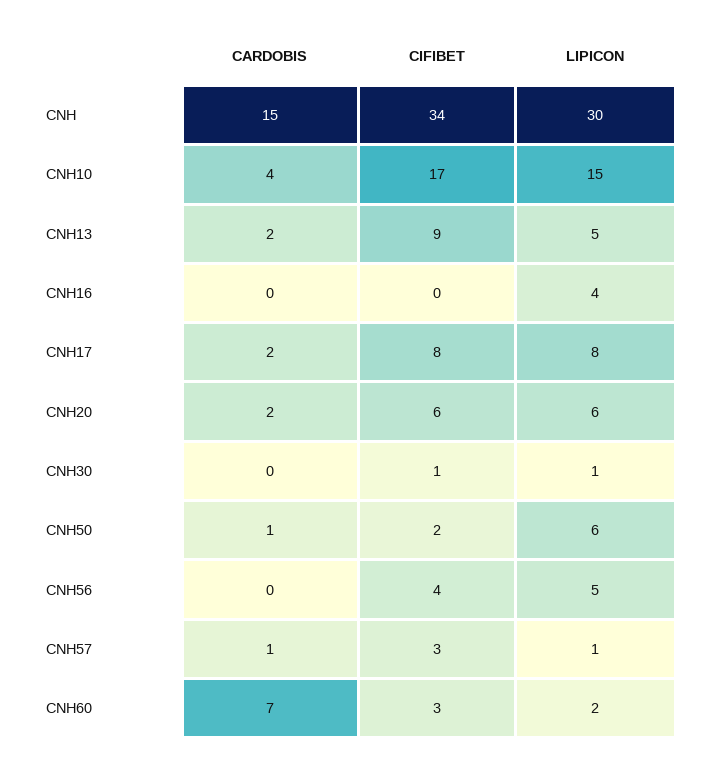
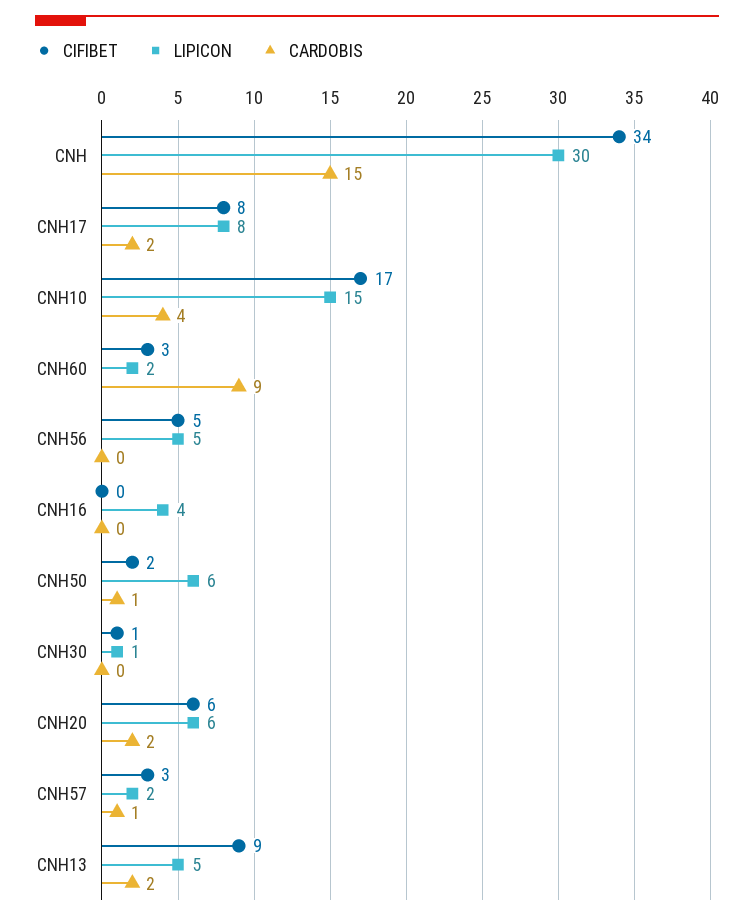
  {
    "CARDOBIS": {
      "CNH": 15,
      "CNH10": 4,
      "CNH13": 2,
      "CNH16": 0,
      "CNH17": 2,
      "CNH20": 2,
      "CNH30": 0,
      "CNH50": 1,
      "CNH56": 0,
      "CNH57": 1,
-     "CNH60": 7
+     "CNH60": 9
    },
    "CIFIBET": {
      "CNH": 34,
      "CNH10": 17,
      "CNH13": 9,
      "CNH16": 0,
      "CNH17": 8,
      "CNH20": 6,
      "CNH30": 1,
      "CNH50": 2,
-     "CNH56": 4,
+     "CNH56": 5,
      "CNH57": 3,
      "CNH60": 3
    },
    "LIPICON": {
      "CNH": 30,
      "CNH10": 15,
      "CNH13": 5,
      "CNH16": 4,
      "CNH17": 8,
      "CNH20": 6,
      "CNH30": 1,
      "CNH50": 6,
      "CNH56": 5,
-     "CNH57": 1,
+     "CNH57": 2,
      "CNH60": 2
    }
  }

